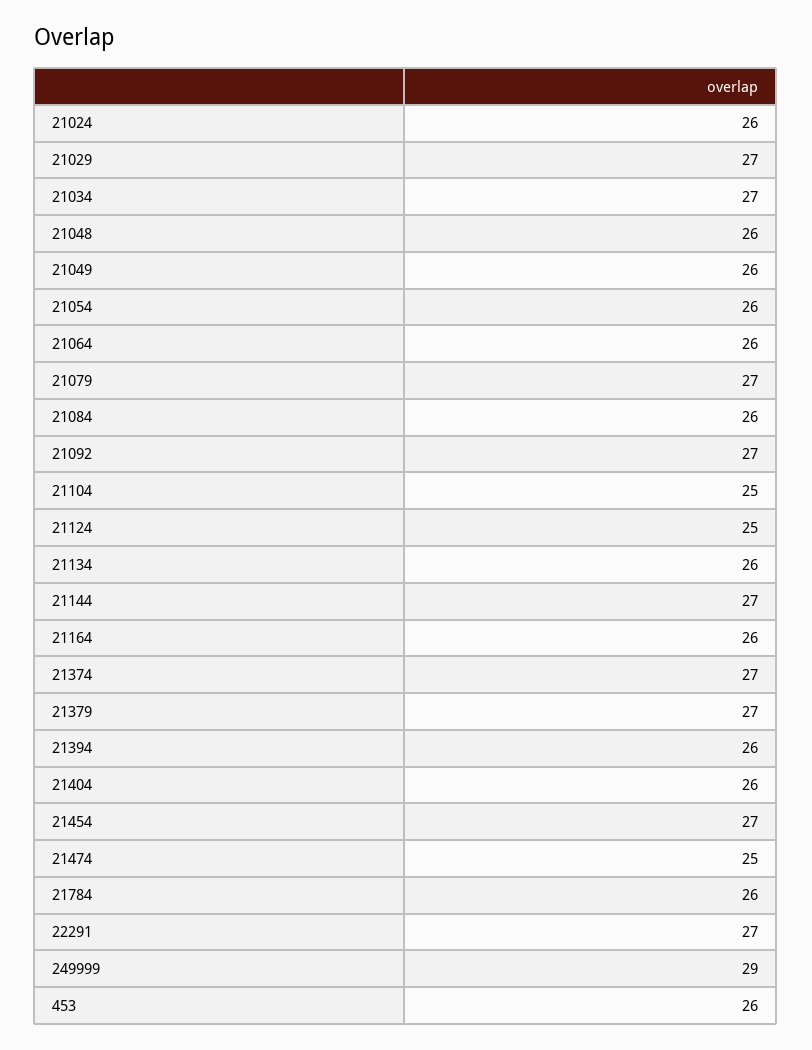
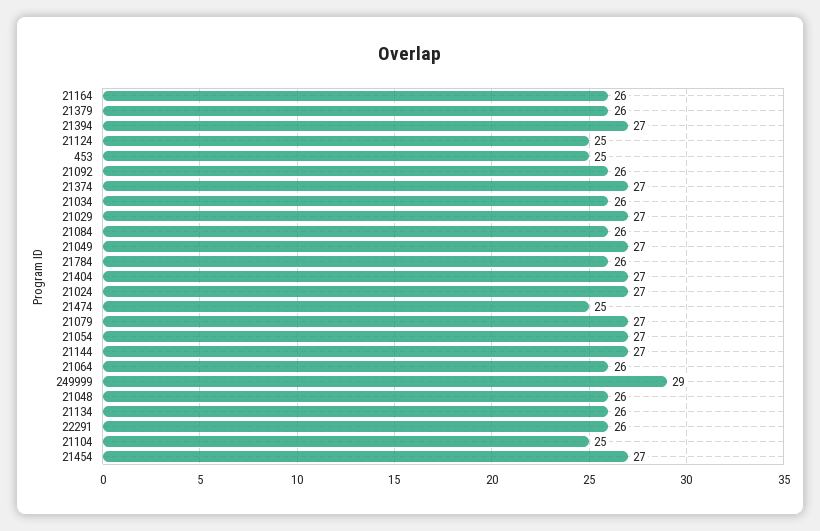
  {
-   "21024": 26,
+   "21024": 27,
    "21029": 27,
-   "21034": 27,
+   "21034": 26,
    "21048": 26,
-   "21049": 26,
+   "21049": 27,
-   "21054": 26,
+   "21054": 27,
    "21064": 26,
    "21079": 27,
    "21084": 26,
-   "21092": 27,
+   "21092": 26,
    "21104": 25,
    "21124": 25,
    "21134": 26,
    "21144": 27,
    "21164": 26,
    "21374": 27,
-   "21379": 27,
+   "21379": 26,
-   "21394": 26,
+   "21394": 27,
-   "21404": 26,
+   "21404": 27,
    "21454": 27,
    "21474": 25,
    "21784": 26,
-   "22291": 27,
+   "22291": 26,
    "249999": 29,
-   "453": 26
+   "453": 25
  }

